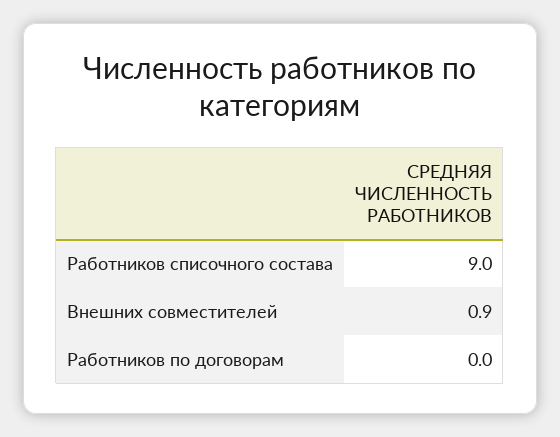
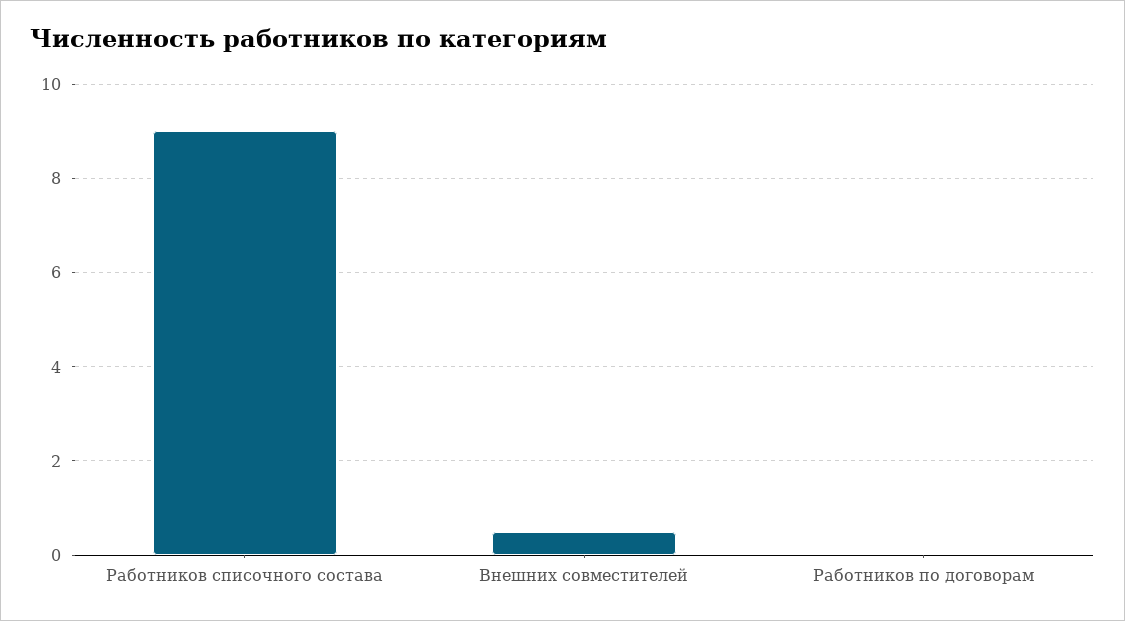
  {
    "Работников списочного состава": 9,
-   "Внешних совместителей": 0.9,
+   "Внешних совместителей": 0.5,
    "Работников по договорам": 0
  }

